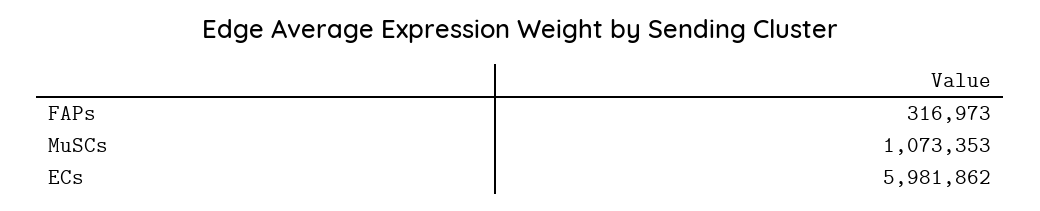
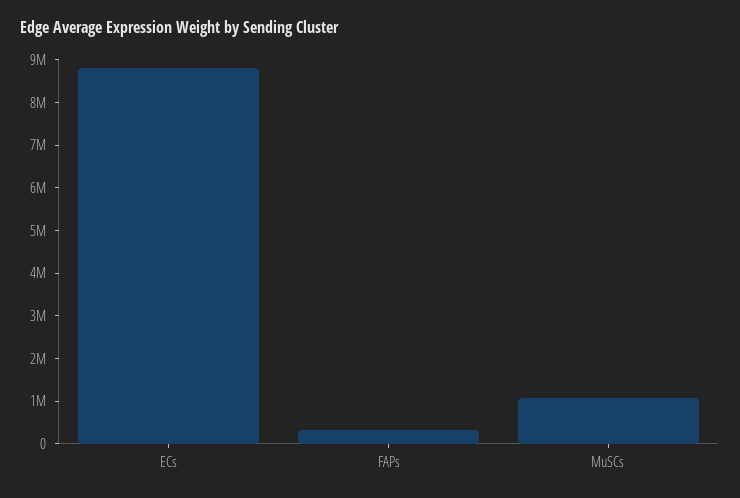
  {
    "FAPs": 316973,
    "MuSCs": 1073353,
-   "ECs": 5981862
+   "ECs": 8800000
  }

